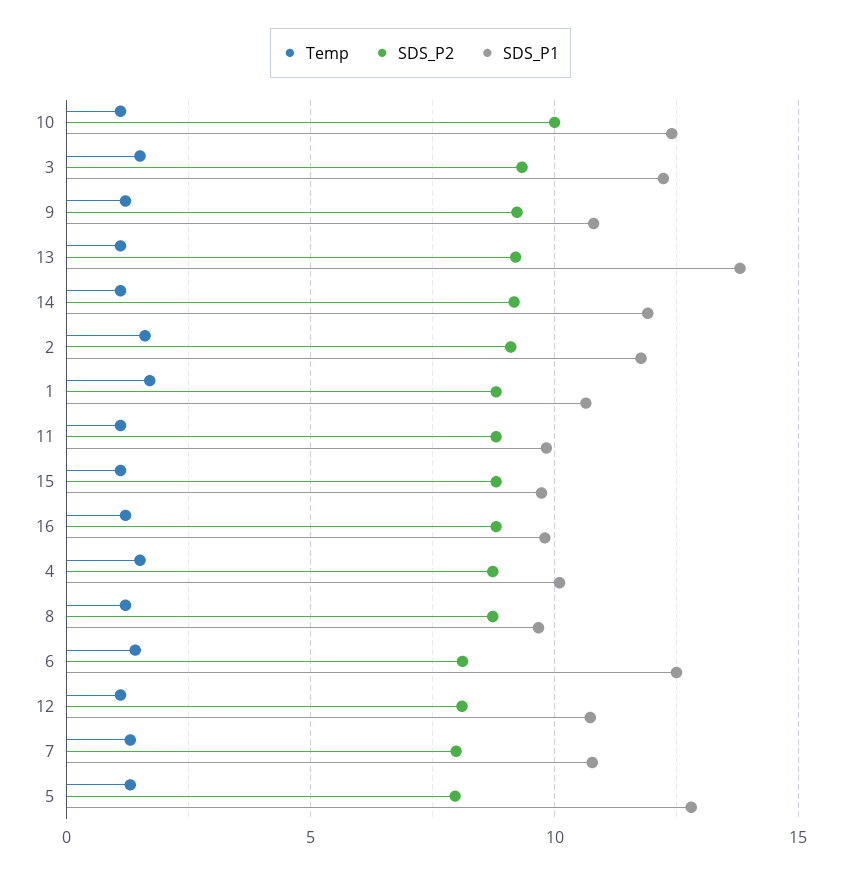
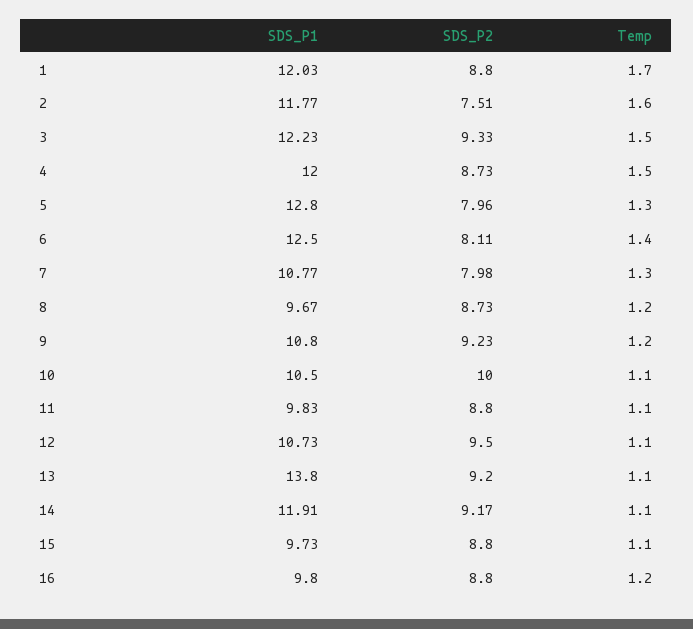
  {
    "Temp": {
      "10": 1.1,
      "3": 1.5,
      "9": 1.2,
      "13": 1.1,
      "14": 1.1,
      "2": 1.6,
      "1": 1.7,
      "11": 1.1,
      "15": 1.1,
      "16": 1.2,
      "4": 1.5,
      "8": 1.2,
      "6": 1.4,
      "12": 1.1,
      "7": 1.3,
      "5": 1.3
    },
    "SDS_P2": {
      "10": 10,
      "3": 9.33,
      "9": 9.23,
      "13": 9.2,
      "14": 9.17,
-     "2": 9,
+     "2": 7.51,
      "1": 8.8,
      "11": 8.8,
      "15": 8.8,
      "16": 8.8,
      "4": 8.73,
      "8": 8.73,
      "6": 8.11,
-     "12": 8,
+     "12": 9.5,
      "7": 7.98,
      "5": 7.96
    },
    "SDS_P1": {
-     "10": 12.5,
+     "10": 10.5,
      "3": 12.23,
      "9": 10.8,
      "13": 13.8,
      "14": 11.91,
      "2": 11.77,
-     "1": 10.5,
+     "1": 12.03,
      "11": 9.83,
      "15": 9.73,
      "16": 9.8,
-     "4": 10,
+     "4": 12,
      "8": 9.67,
      "6": 12.5,
      "12": 10.73,
      "7": 10.77,
      "5": 12.8
    }
  }

